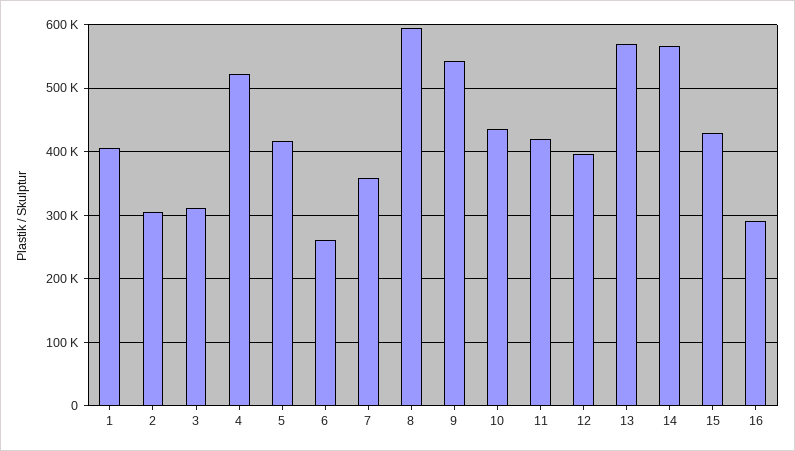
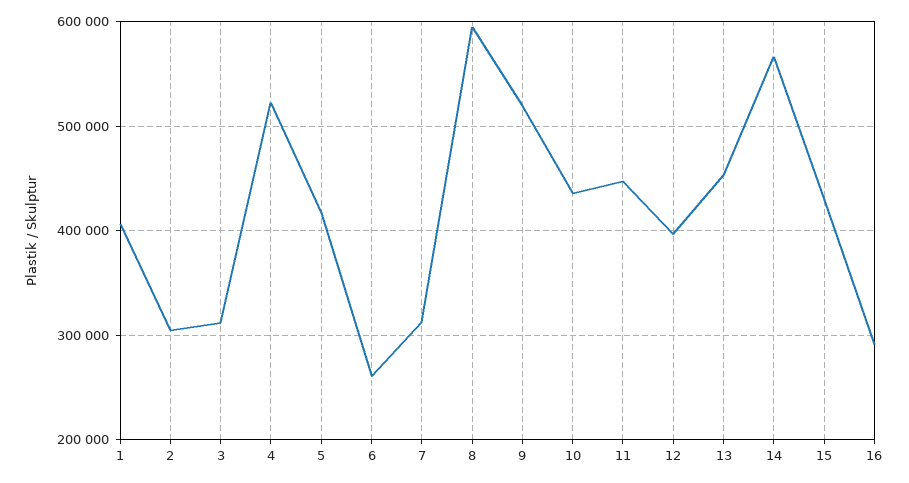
  {
    "1": 410000,
    "2": 300000,
    "3": 310000,
    "4": 520000,
    "5": 420000,
    "6": 260000,
-   "7": 360000,
+   "7": 310000,
    "8": 590000,
-   "9": 540000,
+   "9": 520000,
    "10": 440000,
-   "11": 420000,
+   "11": 450000,
    "12": 400000,
-   "13": 570000,
+   "13": 450000,
    "14": 570000,
    "15": 430000,
    "16": 290000
  }

